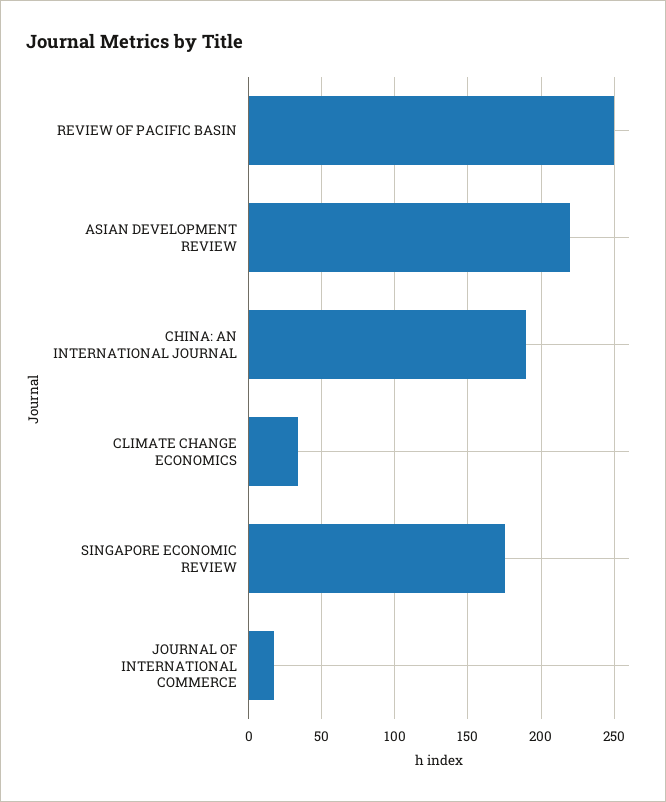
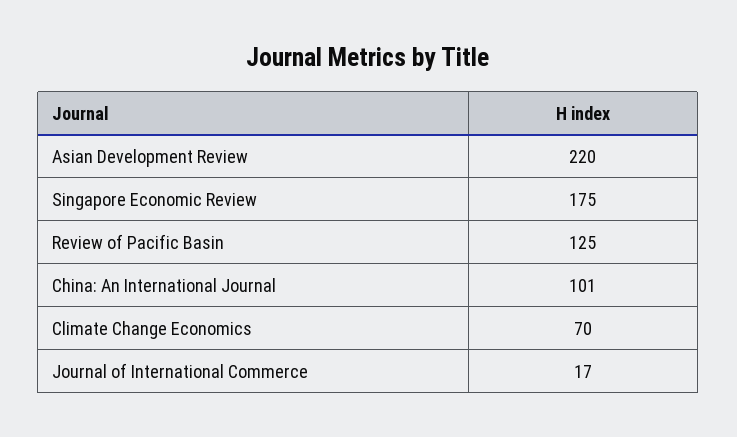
  {
-   "REVIEW OF PACIFIC BASIN": 250,
+   "REVIEW OF PACIFIC BASIN": 125,
    "ASIAN DEVELOPMENT REVIEW": 220,
-   "CHINA: AN INTERNATIONAL JOURNAL": 190,
+   "CHINA: AN INTERNATIONAL JOURNAL": 101,
-   "CLIMATE CHANGE ECONOMICS": 35,
+   "CLIMATE CHANGE ECONOMICS": 70,
    "SINGAPORE ECONOMIC REVIEW": 175,
    "JOURNAL OF INTERNATIONAL COMMERCE": 17
  }

